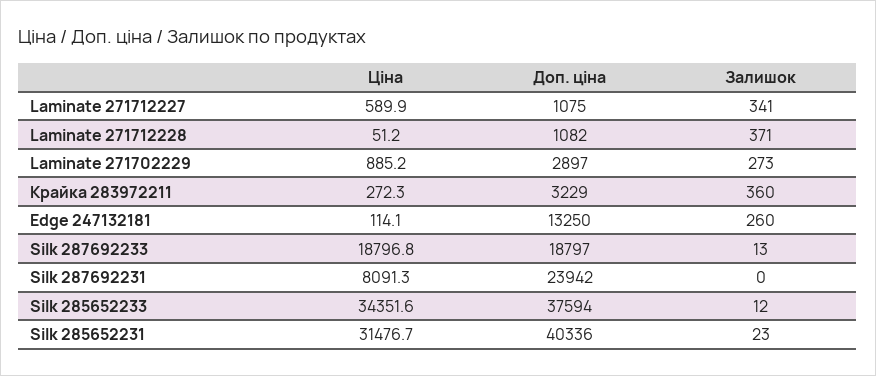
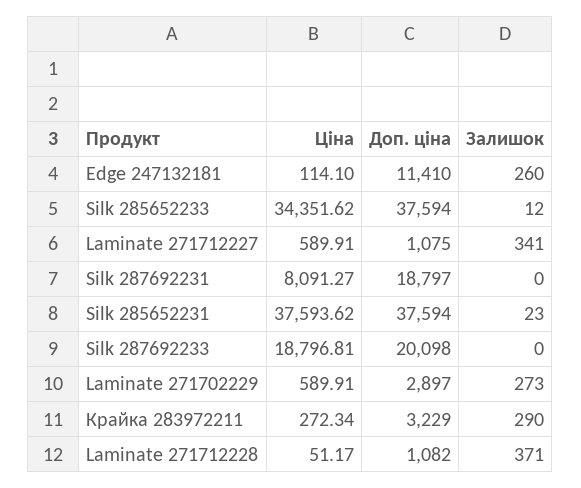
  {
    "Ціна": {
      "Laminate 271712227": 589.91,
      "Laminate 271712228": 51.17,
-     "Laminate 271702229": 885.2,
+     "Laminate 271702229": 589.91,
      "Крайка 283972211": 272.34,
      "Edge 247132181": 114.1,
      "Silk 287692233": 18796.81,
      "Silk 287692231": 8091.27,
      "Silk 285652233": 34351.62,
-     "Silk 285652231": 31476.7
+     "Silk 285652231": 37593.62
    },
    "Доп. ціна": {
      "Laminate 271712227": 1075,
      "Laminate 271712228": 1082,
      "Laminate 271702229": 2897,
      "Крайка 283972211": 3229,
-     "Edge 247132181": 13250,
+     "Edge 247132181": 11410,
-     "Silk 287692233": 18797,
+     "Silk 287692233": 20098,
-     "Silk 287692231": 23942,
+     "Silk 287692231": 18797,
      "Silk 285652233": 37594,
-     "Silk 285652231": 40336
+     "Silk 285652231": 37594
    },
    "Залишок": {
      "Laminate 271712227": 341,
      "Laminate 271712228": 371,
      "Laminate 271702229": 273,
-     "Крайка 283972211": 360,
+     "Крайка 283972211": 290,
      "Edge 247132181": 260,
-     "Silk 287692233": 13,
+     "Silk 287692233": 0,
      "Silk 287692231": 0,
      "Silk 285652233": 12,
      "Silk 285652231": 23
    }
  }

